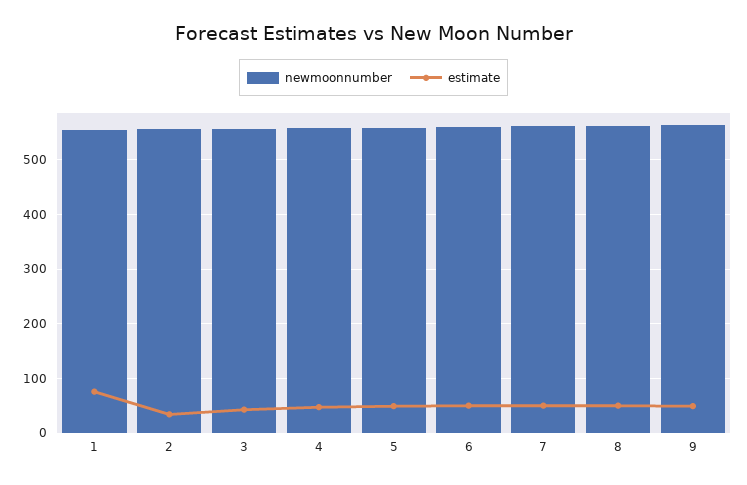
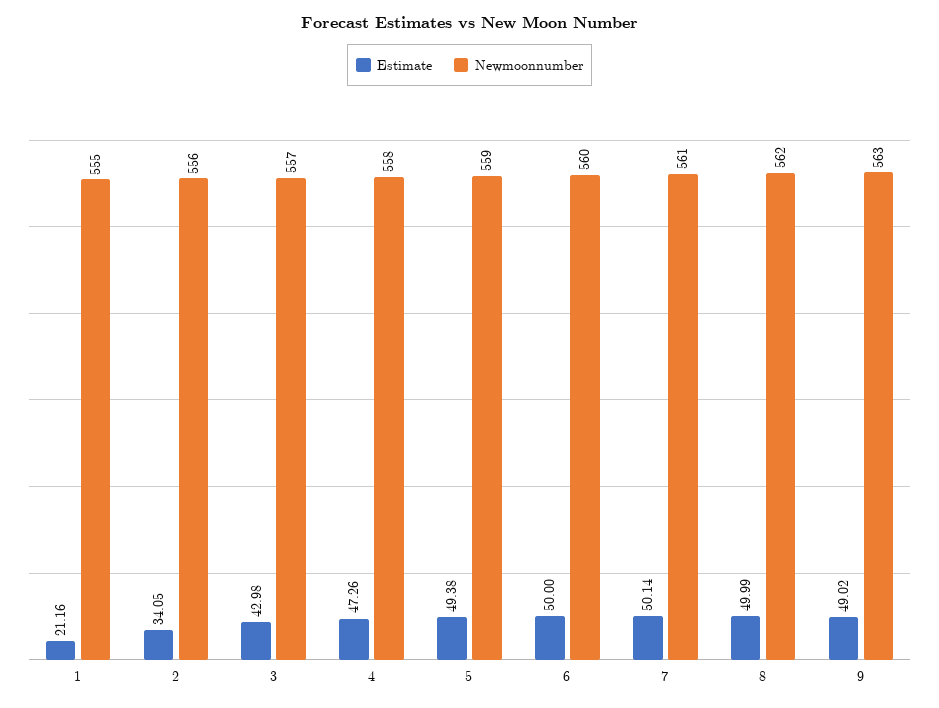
  {
    "newmoonnumber": {
      "1": 555,
      "2": 556,
      "3": 557,
      "4": 558,
      "5": 559,
      "6": 560,
      "7": 561,
      "8": 562,
      "9": 563
    },
    "estimate": {
-     "1": 80,
+     "1": 21.16,
      "2": 34.05,
      "3": 42.98,
      "4": 47.26,
      "5": 49.38,
      "6": 50,
      "7": 50.14,
      "8": 49.99,
      "9": 49.02
    }
  }

